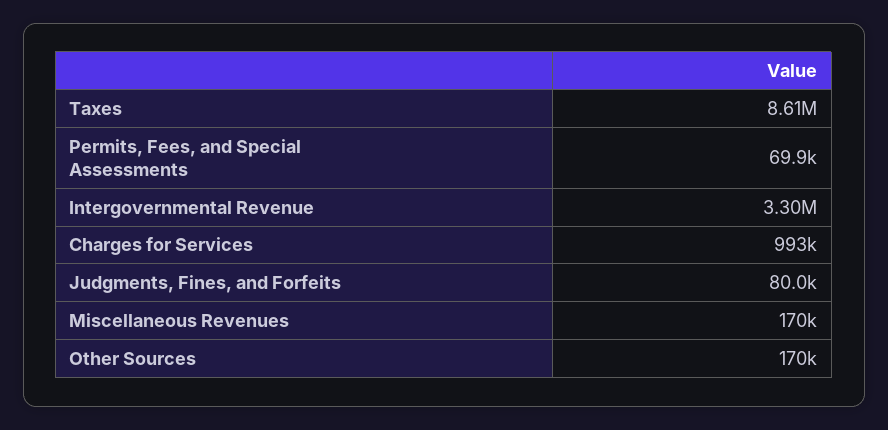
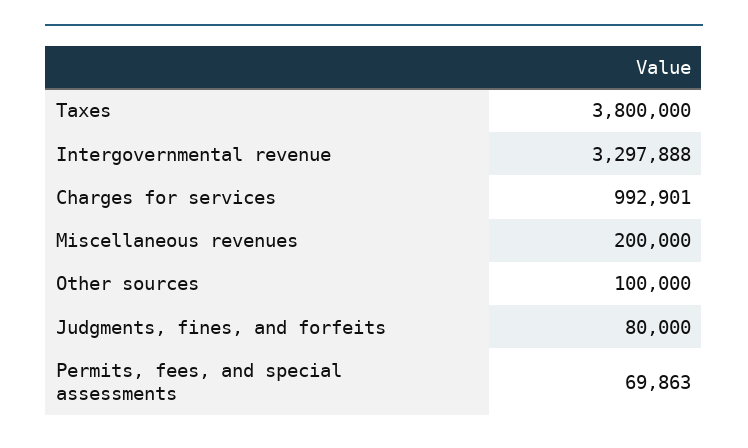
  {
-   "Taxes": 8610000,
+   "Taxes": 3800000,
    "Permits, Fees, and Special Assessments": 69863,
    "Intergovernmental Revenue": 3297888,
    "Charges for Services": 992901,
    "Judgments, Fines, and Forfeits": 80000,
-   "Miscellaneous Revenues": 170000,
+   "Miscellaneous Revenues": 200000,
-   "Other Sources": 170000
+   "Other Sources": 100000
  }

